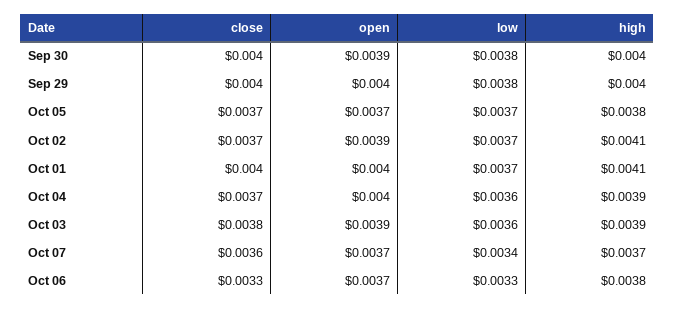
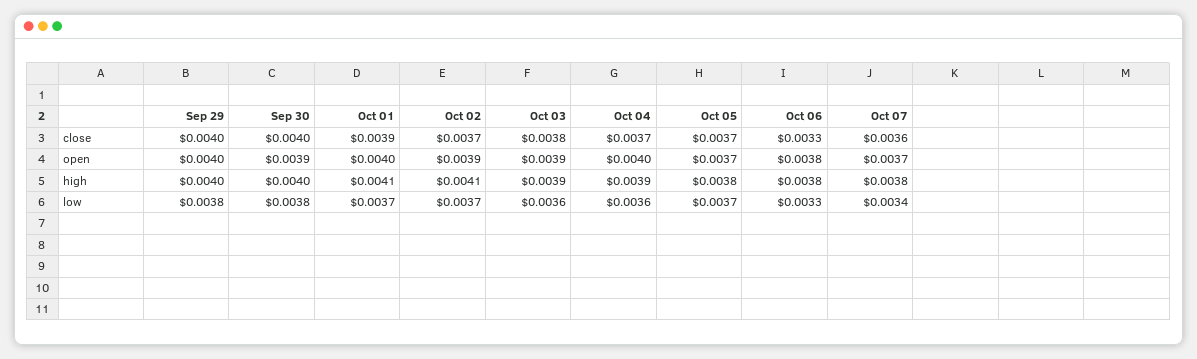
  {
    "close": {
      "Sep 30": 0.004,
      "Sep 29": 0.004,
      "Oct 05": 0.0037,
      "Oct 02": 0.0037,
-     "Oct 01": 0.004,
+     "Oct 01": 0.0039,
      "Oct 04": 0.0037,
      "Oct 03": 0.0038,
      "Oct 07": 0.0036,
      "Oct 06": 0.0033
    },
    "open": {
      "Sep 30": 0.0039,
      "Sep 29": 0.004,
      "Oct 05": 0.0037,
      "Oct 02": 0.0039,
      "Oct 01": 0.004,
      "Oct 04": 0.004,
      "Oct 03": 0.0039,
      "Oct 07": 0.0037,
-     "Oct 06": 0.0037
+     "Oct 06": 0.0038
    },
    "low": {
      "Sep 30": 0.0038,
      "Sep 29": 0.0038,
      "Oct 05": 0.0037,
      "Oct 02": 0.0037,
      "Oct 01": 0.0037,
      "Oct 04": 0.0036,
      "Oct 03": 0.0036,
      "Oct 07": 0.0034,
      "Oct 06": 0.0033
    },
    "high": {
      "Sep 30": 0.004,
      "Sep 29": 0.004,
      "Oct 05": 0.0038,
      "Oct 02": 0.0041,
      "Oct 01": 0.0041,
      "Oct 04": 0.0039,
      "Oct 03": 0.0039,
-     "Oct 07": 0.0037,
+     "Oct 07": 0.0038,
      "Oct 06": 0.0038
    }
  }

